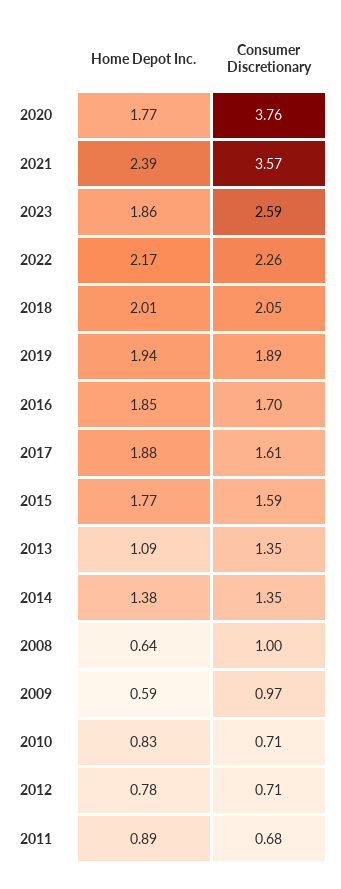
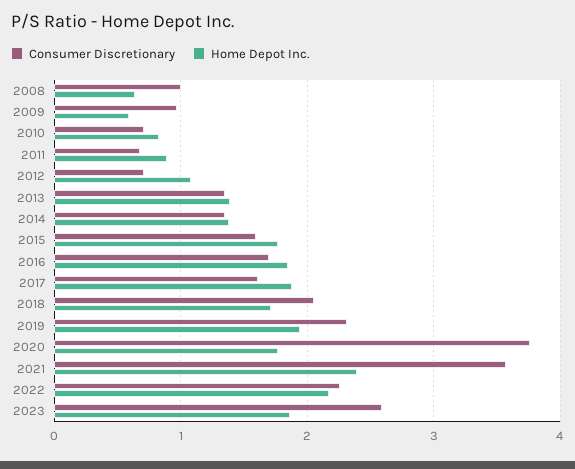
  {
    "Home Depot Inc.": {
      "2020": 1.77,
      "2021": 2.39,
      "2023": 1.86,
      "2022": 2.17,
-     "2018": 2.01,
+     "2018": 1.7,
      "2019": 1.94,
      "2016": 1.85,
      "2017": 1.88,
      "2015": 1.77,
-     "2013": 1.09,
+     "2013": 1.4,
      "2014": 1.38,
      "2008": 0.64,
      "2009": 0.59,
      "2010": 0.83,
-     "2012": 0.78,
+     "2012": 1.1,
      "2011": 0.89
    },
    "Consumer Discretionary": {
      "2020": 3.76,
      "2021": 3.57,
      "2023": 2.59,
      "2022": 2.26,
      "2018": 2.05,
-     "2019": 1.89,
+     "2019": 2.3,
      "2016": 1.7,
      "2017": 1.61,
      "2015": 1.59,
      "2013": 1.35,
      "2014": 1.35,
      "2008": 1,
      "2009": 0.97,
      "2010": 0.71,
      "2012": 0.71,
      "2011": 0.68
    }
  }

